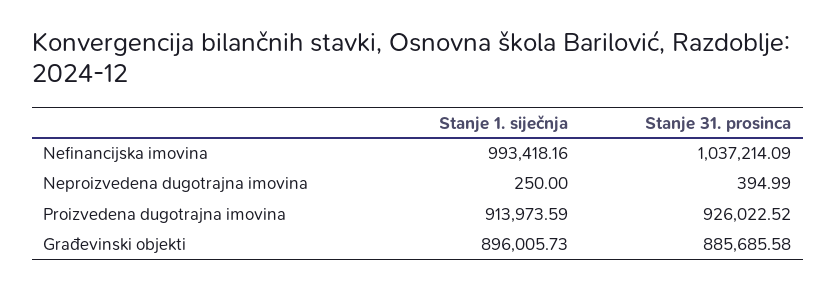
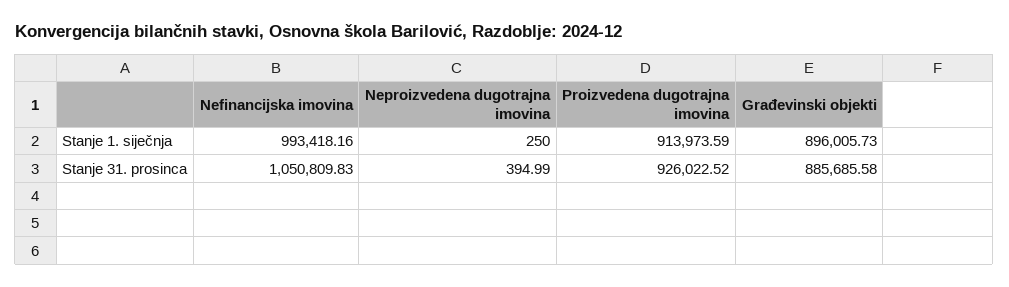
  {
    "Stanje 1. siječnja": {
      "Nefinancijska imovina": 993418.16,
      "Neproizvedena dugotrajna imovina": 250,
      "Proizvedena dugotrajna imovina": 913973.59,
      "Građevinski objekti": 896005.73
    },
    "Stanje 31. prosinca": {
-     "Nefinancijska imovina": 1037214.09,
+     "Nefinancijska imovina": 1050809.83,
      "Neproizvedena dugotrajna imovina": 394.99,
      "Proizvedena dugotrajna imovina": 926022.52,
      "Građevinski objekti": 885685.58
    }
  }

